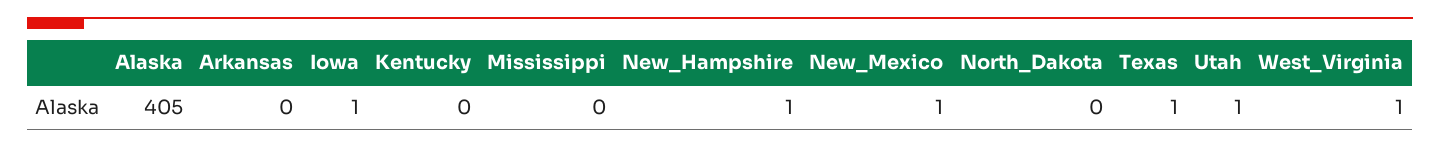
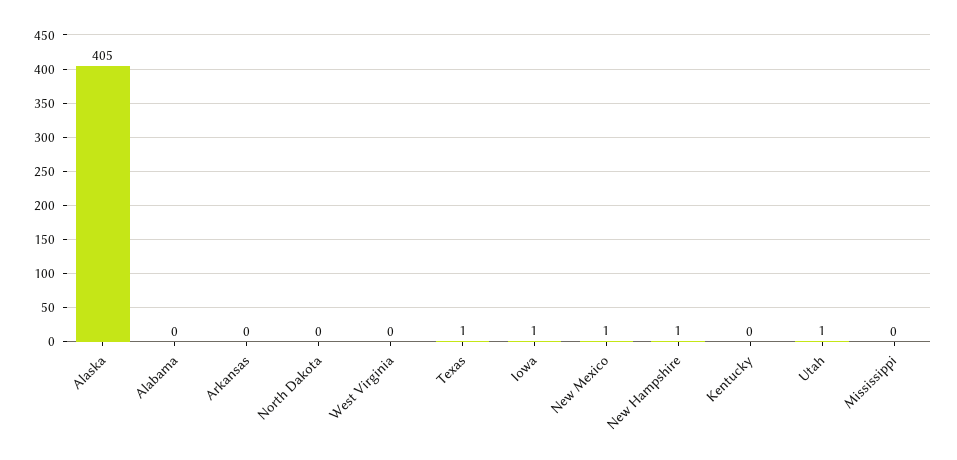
  {
    "Alaska": 405,
    "Arkansas": 0,
    "Iowa": 1,
    "Kentucky": 0,
    "Mississippi": 0,
    "New_Hampshire": 1,
    "New_Mexico": 1,
    "North_Dakota": 0,
    "Texas": 1,
    "Utah": 1,
-   "West_Virginia": 1
+   "West_Virginia": 0,
+   "Alabama": 0
  }

